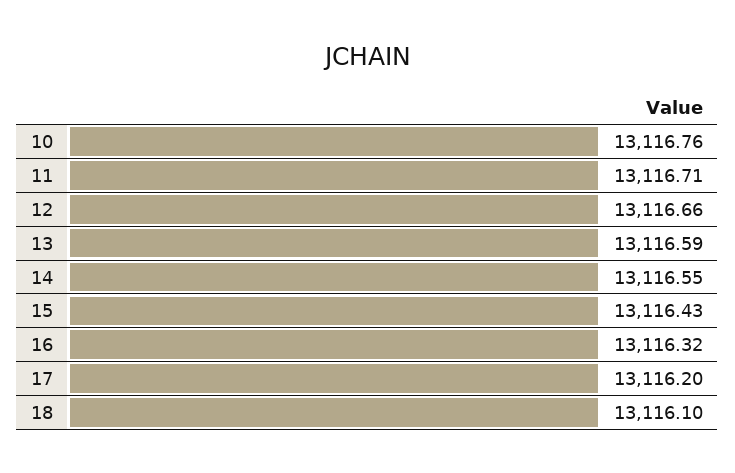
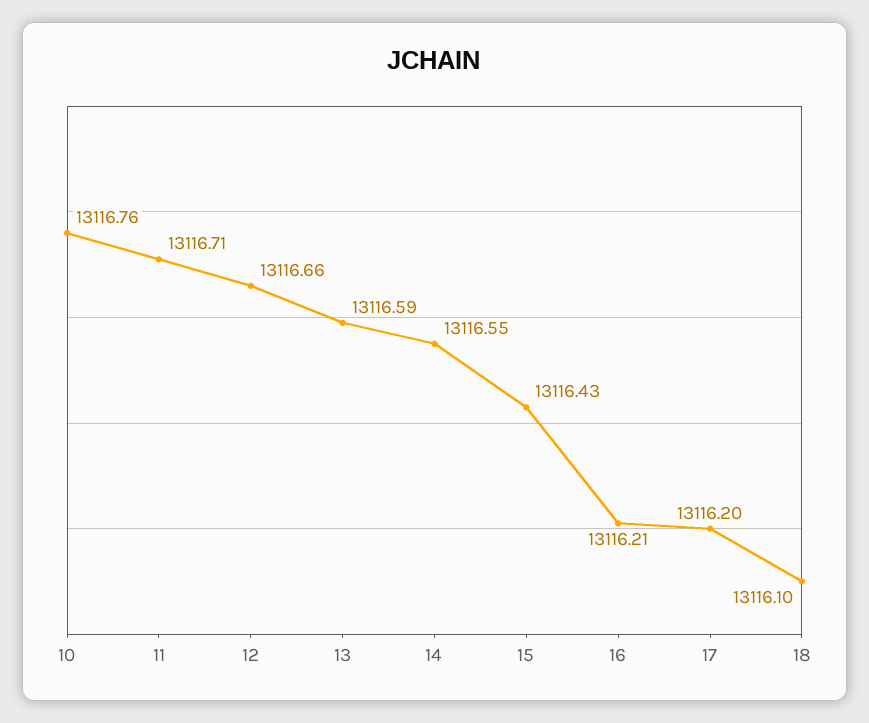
  {
    "10": 13116.76,
    "11": 13116.71,
    "12": 13116.66,
    "13": 13116.59,
    "14": 13116.55,
    "15": 13116.43,
-   "16": 13116.32,
+   "16": 13116.21,
    "17": 13116.2,
    "18": 13116.1
  }

